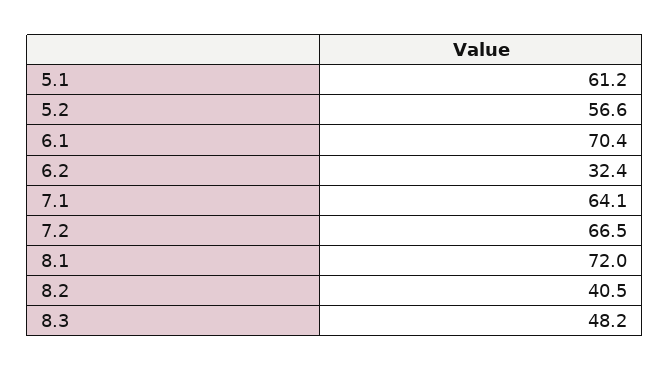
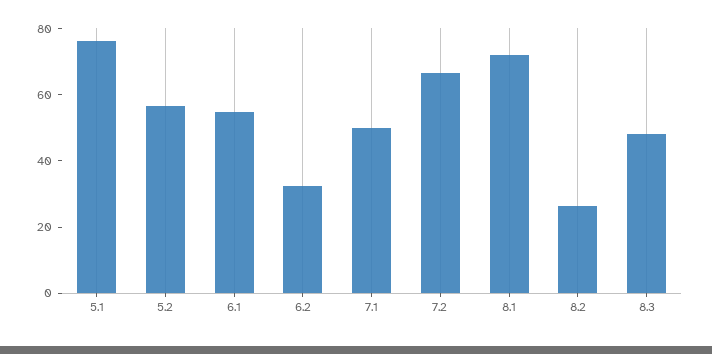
  {
-   "5.1": 61.2,
+   "5.1": 75,
    "5.2": 56.6,
-   "6.1": 70.4,
+   "6.1": 55,
    "6.2": 32.4,
-   "7.1": 64.1,
+   "7.1": 50,
    "7.2": 66.5,
    "8.1": 72,
-   "8.2": 40.5,
+   "8.2": 25,
    "8.3": 48.2
  }

